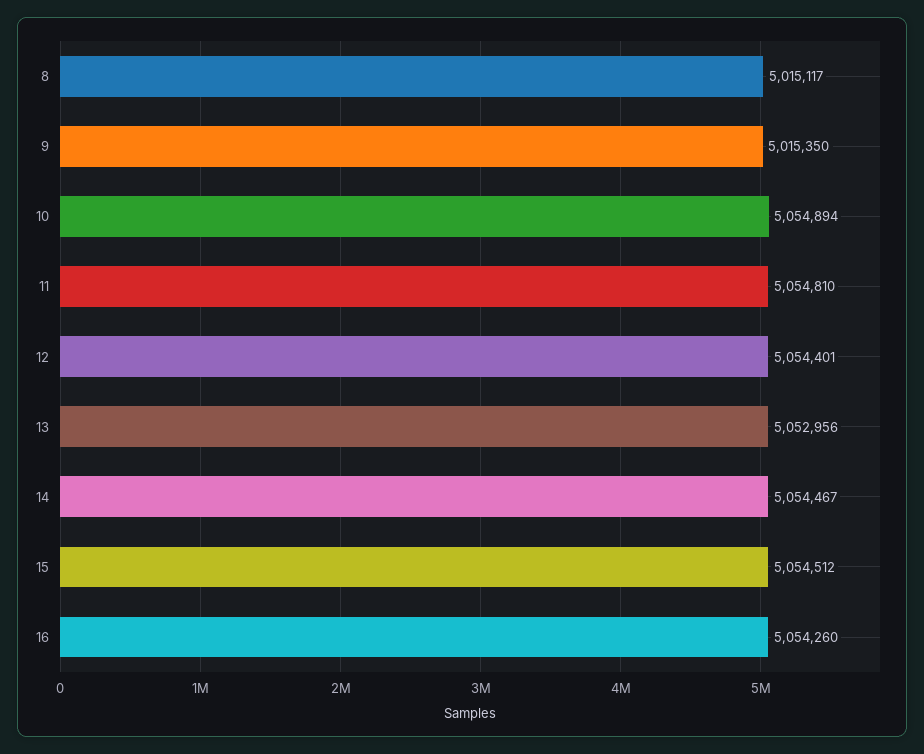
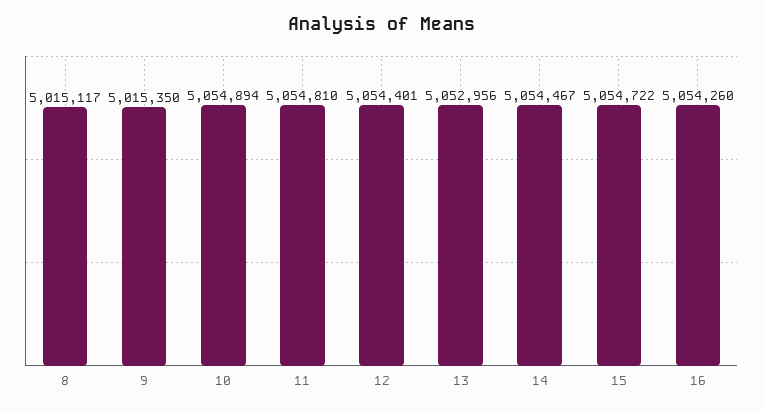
  {
    "8": 5015117,
    "9": 5015350,
    "10": 5054894,
    "11": 5054810,
    "12": 5054401,
    "13": 5052956,
    "14": 5054467,
-   "15": 5054512,
+   "15": 5054722,
    "16": 5054260
  }

